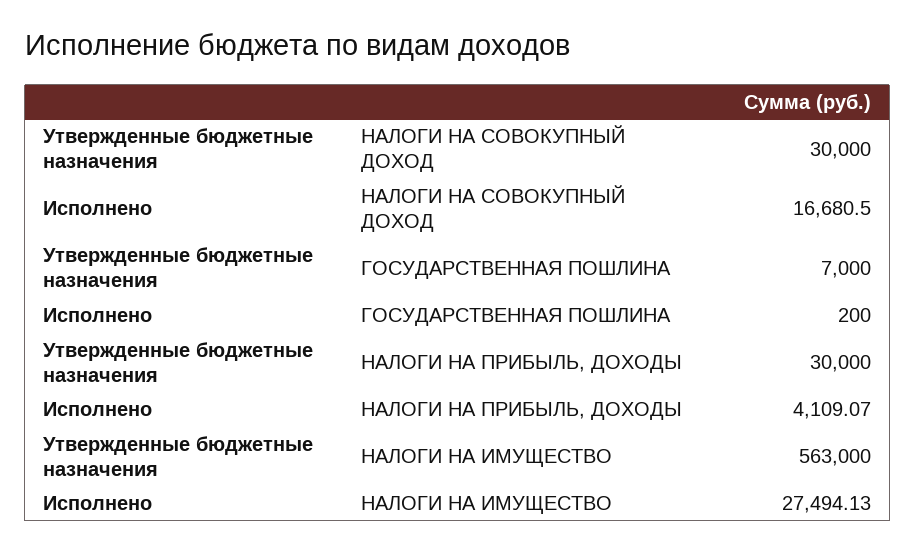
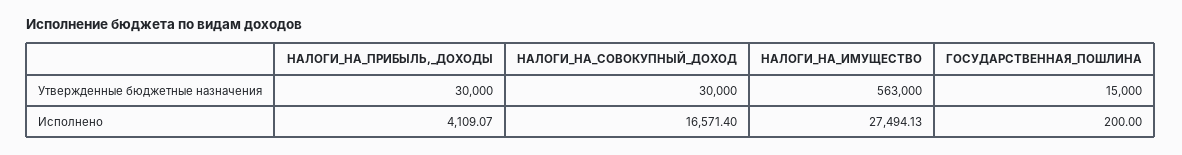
  {
    "Утвержденные бюджетные назначения": {
      "НАЛОГИ НА СОВОКУПНЫЙ ДОХОД": 30000,
-     "ГОСУДАРСТВЕННАЯ ПОШЛИНА": 7000,
+     "ГОСУДАРСТВЕННАЯ ПОШЛИНА": 15000,
      "НАЛОГИ НА ПРИБЫЛЬ, ДОХОДЫ": 30000,
      "НАЛОГИ НА ИМУЩЕСТВО": 563000
    },
    "Исполнено": {
-     "НАЛОГИ НА СОВОКУПНЫЙ ДОХОД": 16680.5,
+     "НАЛОГИ НА СОВОКУПНЫЙ ДОХОД": 16571.4,
      "ГОСУДАРСТВЕННАЯ ПОШЛИНА": 200,
      "НАЛОГИ НА ПРИБЫЛЬ, ДОХОДЫ": 4109.07,
      "НАЛОГИ НА ИМУЩЕСТВО": 27494.13
    }
  }

